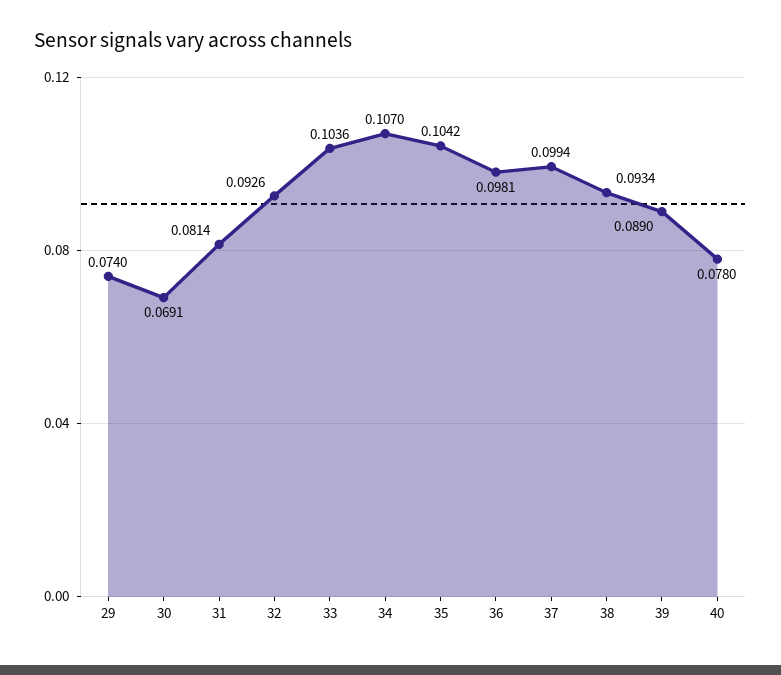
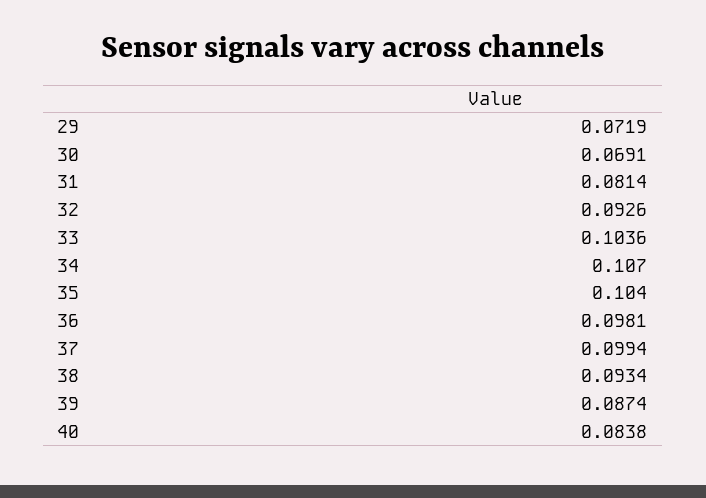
  {
-   "29": 0.074,
+   "29": 0.0719,
    "30": 0.0691,
    "31": 0.0814,
    "32": 0.0926,
    "33": 0.1036,
    "34": 0.107,
-   "35": 0.1042,
+   "35": 0.104,
    "36": 0.0981,
    "37": 0.0994,
    "38": 0.0934,
-   "39": 0.089,
+   "39": 0.0874,
-   "40": 0.078
+   "40": 0.0838
  }

